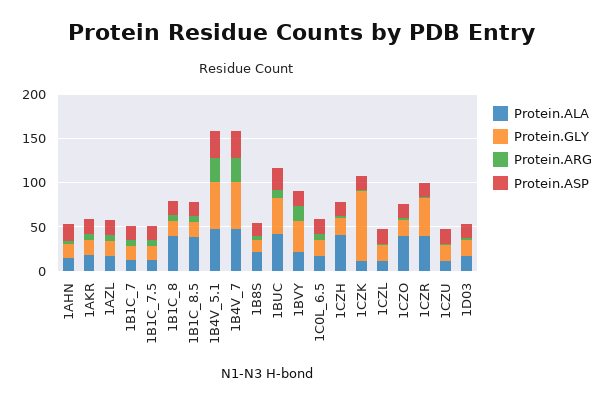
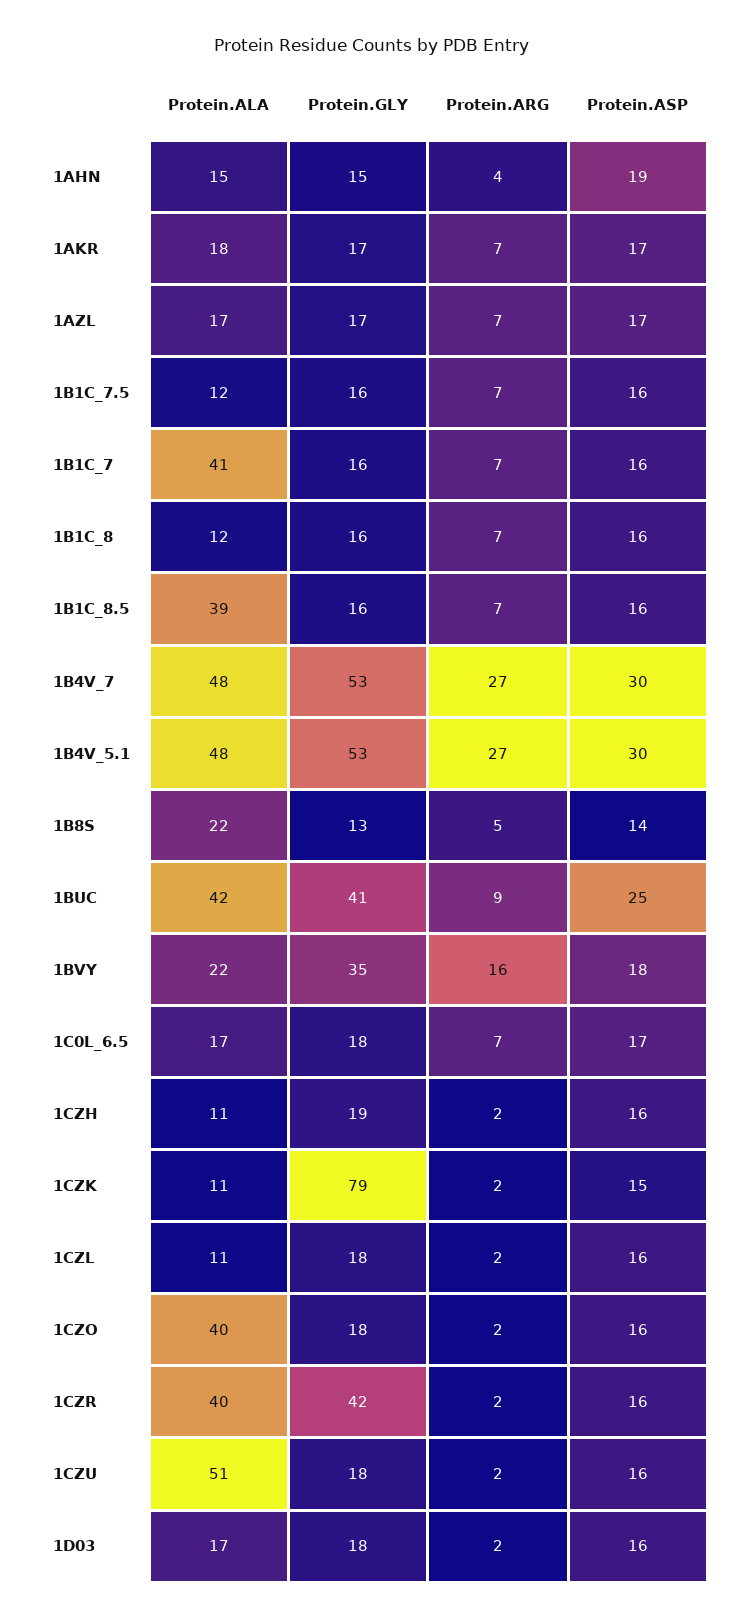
  {
    "Protein.ALA": {
      "1AHN": 15,
      "1AKR": 18,
      "1AZL": 17,
-     "1B1C_7": 10,
+     "1B1C_7": 41,
      "1B1C_7.5": 12,
-     "1B1C_8": 40,
+     "1B1C_8": 12,
      "1B1C_8.5": 39,
      "1B4V_5.1": 48,
      "1B4V_7": 48,
      "1B8S": 22,
      "1BUC": 42,
      "1BVY": 22,
      "1C0L_6.5": 17,
-     "1CZH": 40,
+     "1CZH": 11,
      "1CZK": 11,
      "1CZL": 11,
      "1CZO": 40,
      "1CZR": 40,
-     "1CZU": 10,
+     "1CZU": 51,
      "1D03": 17
    },
    "Protein.GLY": {
      "1AHN": 15,
      "1AKR": 17,
      "1AZL": 17,
      "1B1C_7": 16,
      "1B1C_7.5": 16,
      "1B1C_8": 16,
      "1B1C_8.5": 16,
      "1B4V_5.1": 53,
      "1B4V_7": 53,
      "1B8S": 13,
      "1BUC": 41,
      "1BVY": 35,
      "1C0L_6.5": 18,
      "1CZH": 19,
      "1CZK": 79,
      "1CZL": 18,
      "1CZO": 18,
      "1CZR": 42,
      "1CZU": 18,
      "1D03": 18
    },
    "Protein.ARG": {
      "1AHN": 4,
      "1AKR": 7,
      "1AZL": 7,
      "1B1C_7": 7,
      "1B1C_7.5": 7,
      "1B1C_8": 7,
      "1B1C_8.5": 7,
      "1B4V_5.1": 27,
      "1B4V_7": 27,
      "1B8S": 5,
      "1BUC": 9,
      "1BVY": 16,
      "1C0L_6.5": 7,
      "1CZH": 2,
      "1CZK": 2,
      "1CZL": 2,
      "1CZO": 2,
      "1CZR": 2,
      "1CZU": 2,
      "1D03": 2
    },
    "Protein.ASP": {
      "1AHN": 19,
      "1AKR": 17,
      "1AZL": 17,
      "1B1C_7": 16,
      "1B1C_7.5": 16,
      "1B1C_8": 16,
      "1B1C_8.5": 16,
      "1B4V_5.1": 30,
      "1B4V_7": 30,
      "1B8S": 14,
      "1BUC": 25,
      "1BVY": 18,
      "1C0L_6.5": 17,
      "1CZH": 16,
      "1CZK": 15,
      "1CZL": 16,
      "1CZO": 16,
      "1CZR": 16,
      "1CZU": 16,
      "1D03": 16
    }
  }

